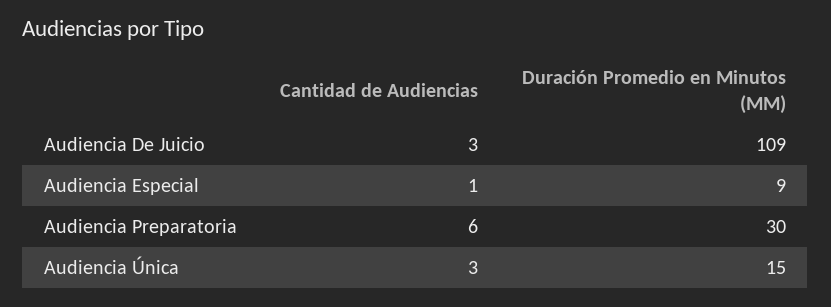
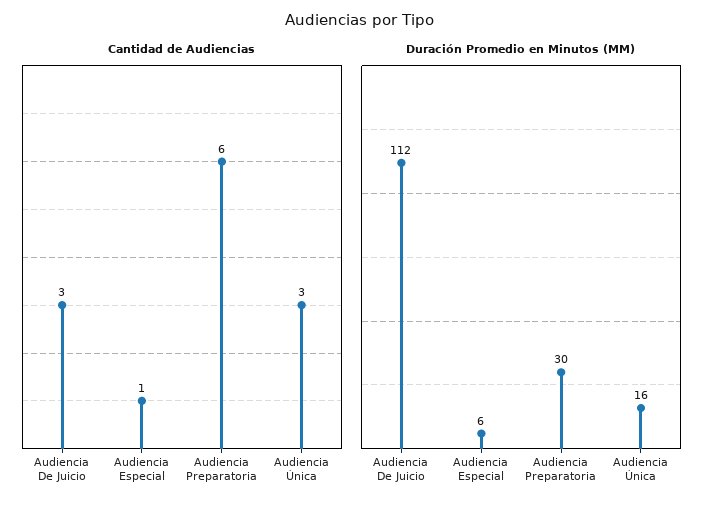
  {
    "Cantidad de Audiencias": {
      "Audiencia De Juicio": 3,
      "Audiencia Especial": 1,
      "Audiencia Preparatoria": 6,
      "Audiencia Única": 3
    },
    "Duración Promedio en Minutos (MM)": {
-     "Audiencia De Juicio": 109,
+     "Audiencia De Juicio": 112,
-     "Audiencia Especial": 9,
+     "Audiencia Especial": 6,
      "Audiencia Preparatoria": 30,
-     "Audiencia Única": 15
+     "Audiencia Única": 16
    }
  }

